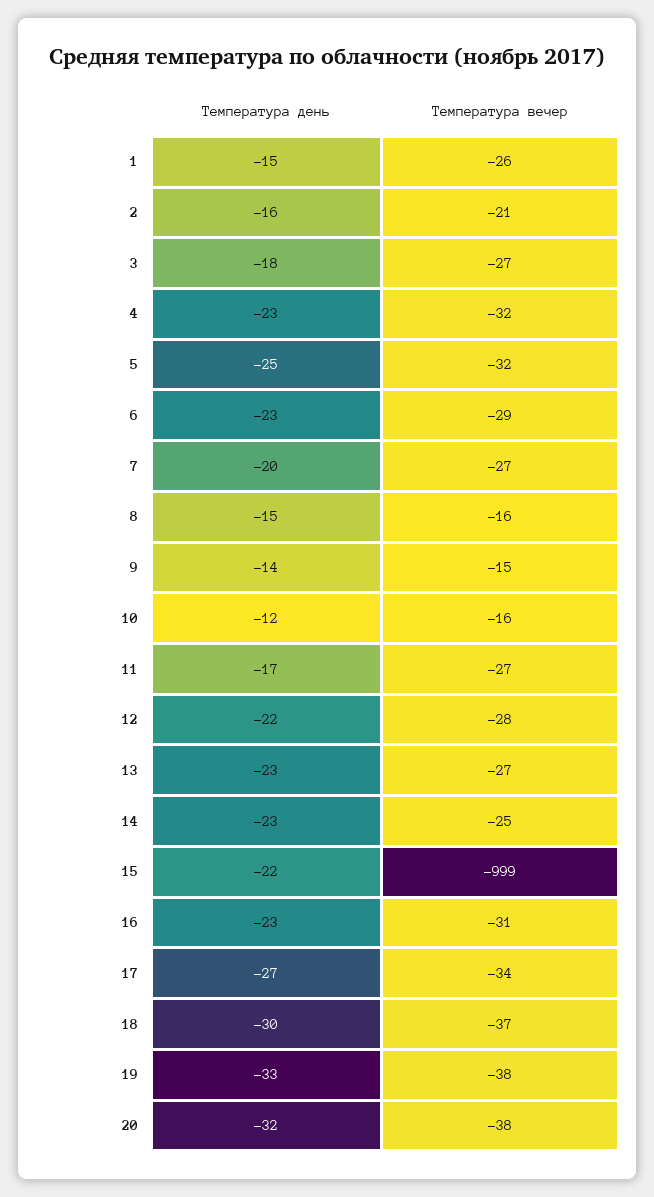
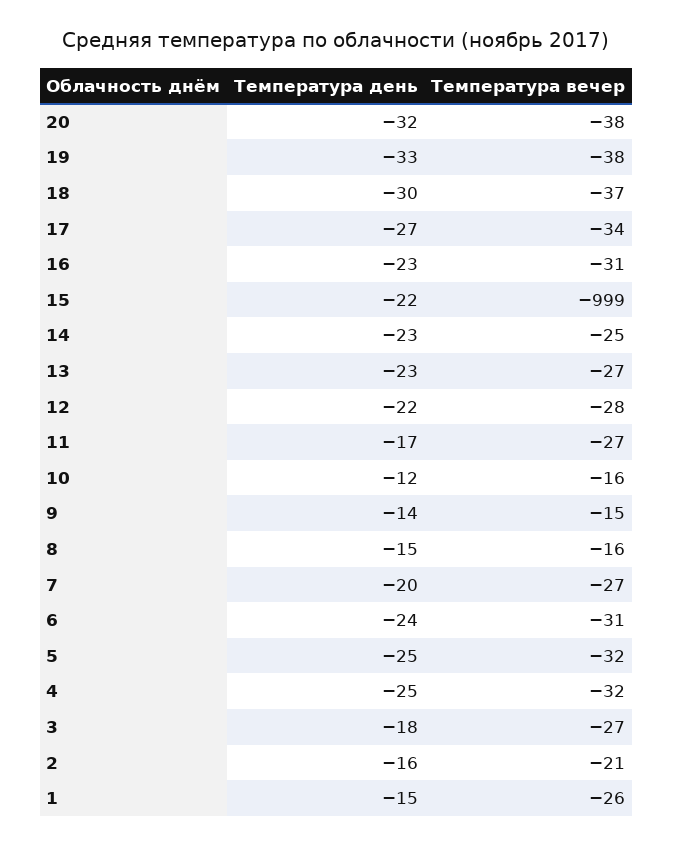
  {
    "Температура день": {
      "1": -15,
      "2": -16,
      "3": -18,
-     "4": -23,
+     "4": -25,
      "5": -25,
-     "6": -23,
+     "6": -24,
      "7": -20,
      "8": -15,
      "9": -14,
      "10": -12,
      "11": -17,
      "12": -22,
      "13": -23,
      "14": -23,
      "15": -22,
      "16": -23,
      "17": -27,
      "18": -30,
      "19": -33,
      "20": -32
    },
    "Температура вечер": {
      "1": -26,
      "2": -21,
      "3": -27,
      "4": -32,
      "5": -32,
-     "6": -29,
+     "6": -31,
      "7": -27,
      "8": -16,
      "9": -15,
      "10": -16,
      "11": -27,
      "12": -28,
      "13": -27,
      "14": -25,
      "15": -999,
      "16": -31,
      "17": -34,
      "18": -37,
      "19": -38,
      "20": -38
    }
  }

